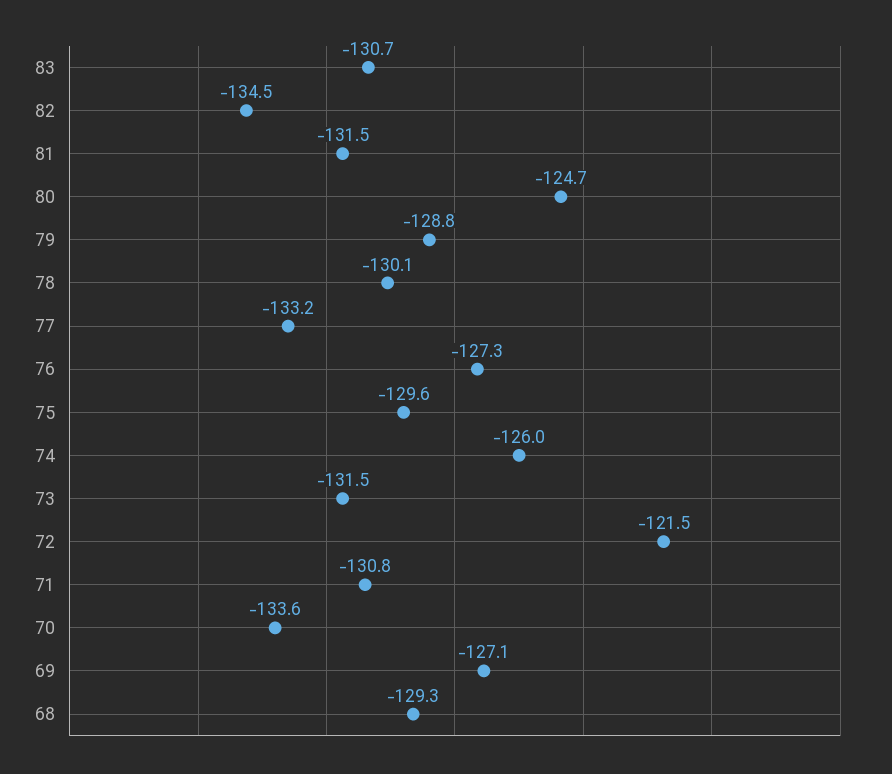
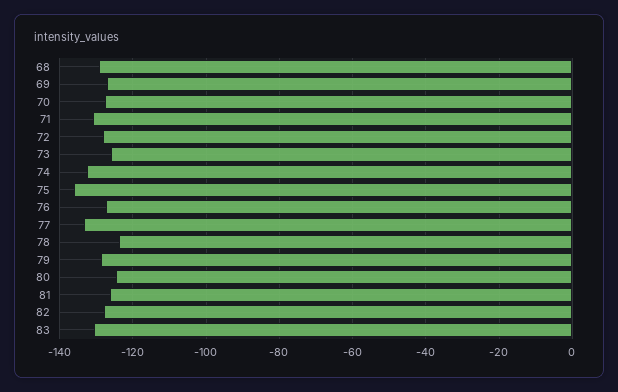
  {
    "83": -130.7,
-   "82": -134.5,
+   "82": -128,
-   "81": -131.5,
+   "81": -126,
    "80": -124.7,
    "79": -128.8,
-   "78": -130.1,
+   "78": -124,
    "77": -133.2,
    "76": -127.3,
-   "75": -129.6,
+   "75": -136,
-   "74": -126,
+   "74": -132,
-   "73": -131.5,
+   "73": -126,
-   "72": -121.5,
+   "72": -128,
    "71": -130.8,
-   "70": -133.6,
+   "70": -128,
    "69": -127.1,
    "68": -129.3
  }

